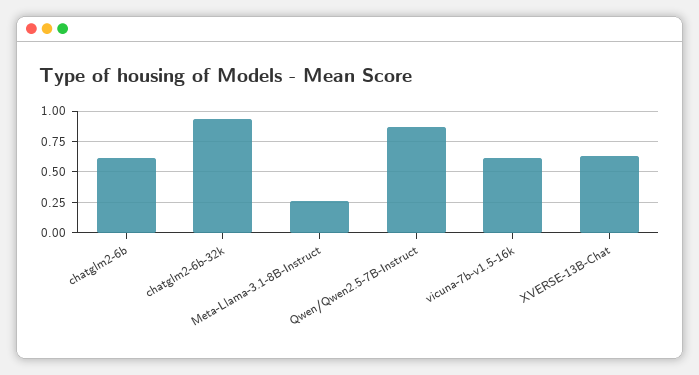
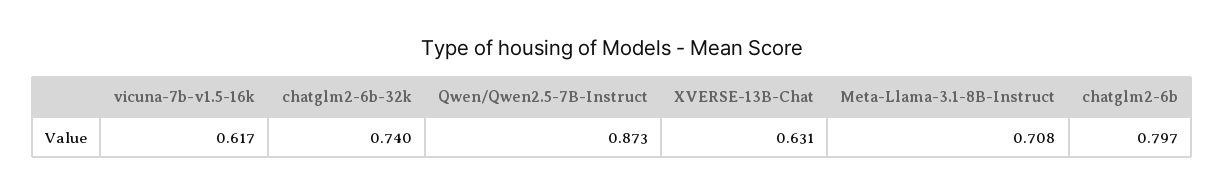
  {
-   "chatglm2-6b": 0.6,
+   "chatglm2-6b": 0.797,
-   "chatglm2-6b-32k": 0.95,
+   "chatglm2-6b-32k": 0.74,
-   "Meta-Llama-3.1-8B-Instruct": 0.25,
+   "Meta-Llama-3.1-8B-Instruct": 0.708,
    "Qwen/Qwen2.5-7B-Instruct": 0.873,
    "vicuna-7b-v1.5-16k": 0.617,
    "XVERSE-13B-Chat": 0.631
  }

